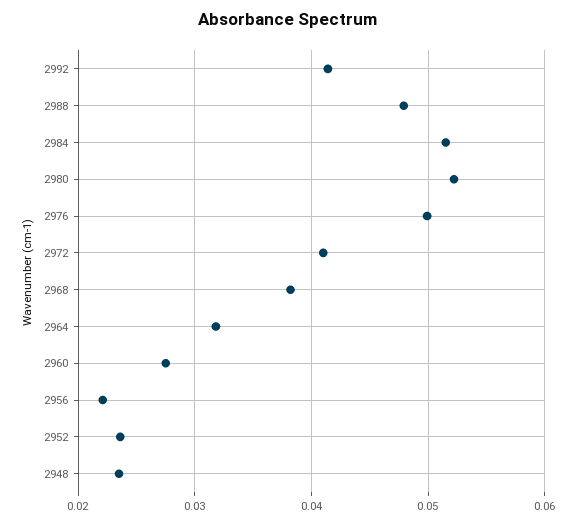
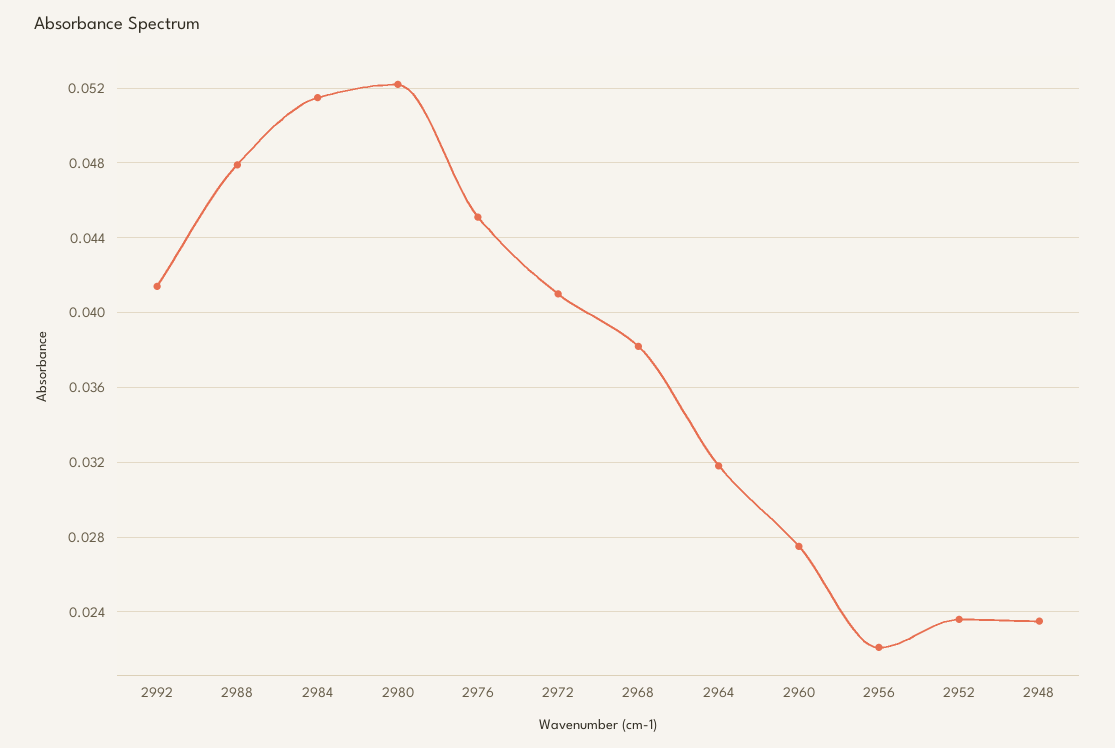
  {
    "2992": 0.0415,
    "2988": 0.048,
    "2984": 0.0515,
    "2980": 0.052,
-   "2976": 0.05,
+   "2976": 0.045,
    "2972": 0.041,
    "2968": 0.038,
    "2964": 0.032,
    "2960": 0.0275,
    "2956": 0.022,
    "2952": 0.0235,
    "2948": 0.0235
  }

